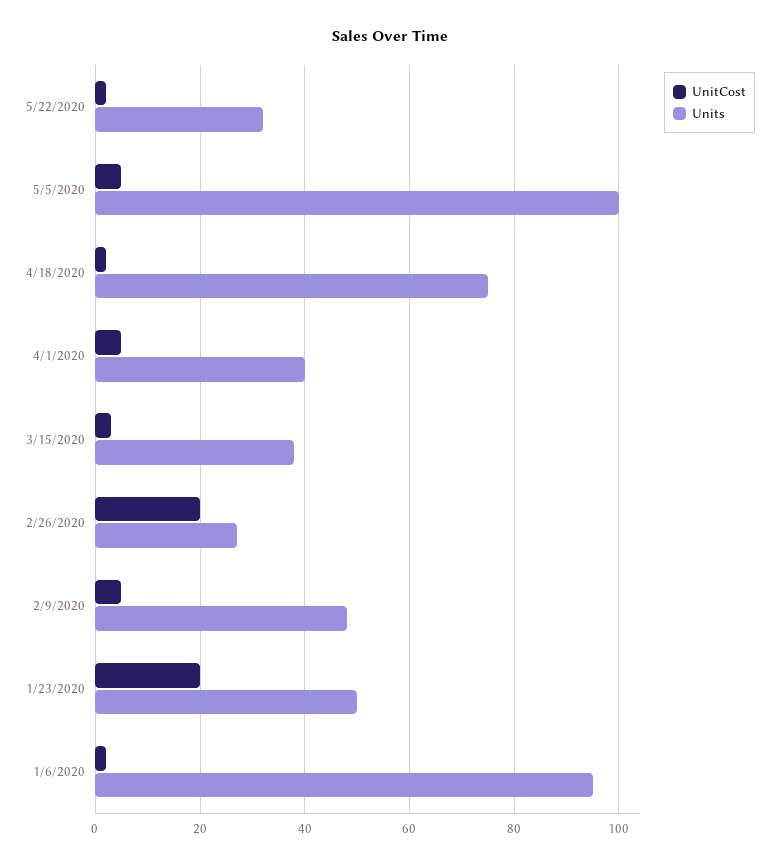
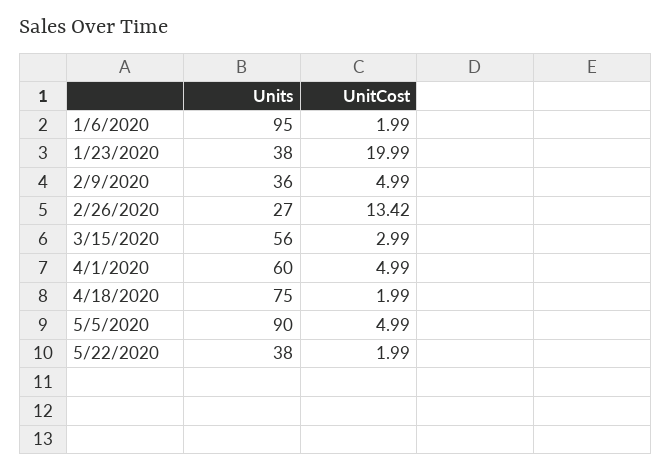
  {
    "UnitCost": {
      "5/22/2020": 1.99,
      "5/5/2020": 4.99,
      "4/18/2020": 1.99,
      "4/1/2020": 4.99,
      "3/15/2020": 2.99,
-     "2/26/2020": 20,
+     "2/26/2020": 13.42,
      "2/9/2020": 4.99,
      "1/23/2020": 19.99,
      "1/6/2020": 1.99
    },
    "Units": {
-     "5/22/2020": 32,
+     "5/22/2020": 38,
-     "5/5/2020": 100,
+     "5/5/2020": 90,
      "4/18/2020": 75,
-     "4/1/2020": 40,
+     "4/1/2020": 60,
-     "3/15/2020": 38,
+     "3/15/2020": 56,
      "2/26/2020": 27,
-     "2/9/2020": 48,
+     "2/9/2020": 36,
-     "1/23/2020": 50,
+     "1/23/2020": 38,
      "1/6/2020": 95
    }
  }

